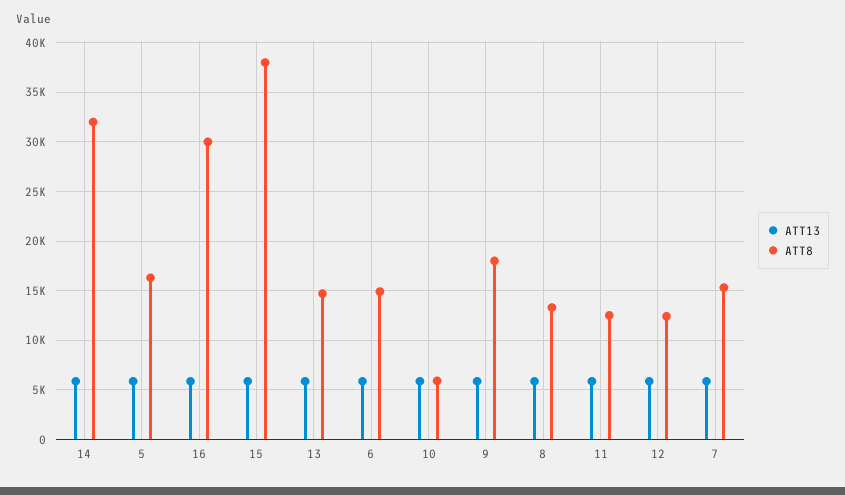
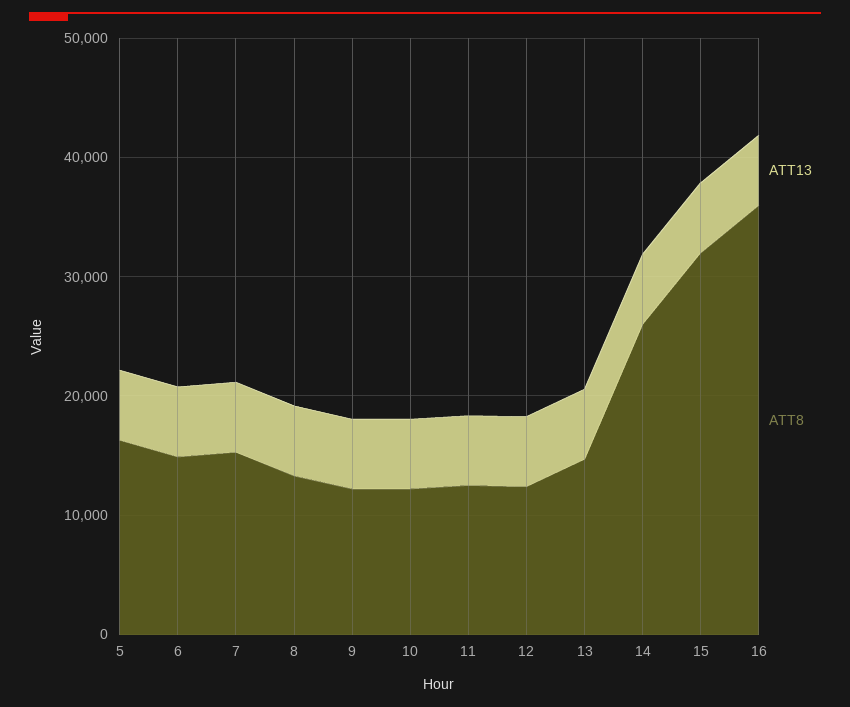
  {
    "ATT13": {
      "14": 6000,
      "5": 6000,
      "16": 6000,
      "15": 6000,
      "13": 6000,
      "6": 6000,
      "10": 6000,
      "9": 6000,
      "8": 6000,
      "11": 6000,
      "12": 6000,
      "7": 6000
    },
    "ATT8": {
-     "14": 32000,
+     "14": 26000,
      "5": 16000,
-     "16": 30000,
+     "16": 36000,
-     "15": 38000,
+     "15": 32000,
      "13": 15000,
      "6": 15000,
-     "10": 6000,
+     "10": 12000,
-     "9": 18000,
+     "9": 12000,
      "8": 13000,
      "11": 13000,
      "12": 12000,
      "7": 15000
    }
  }

